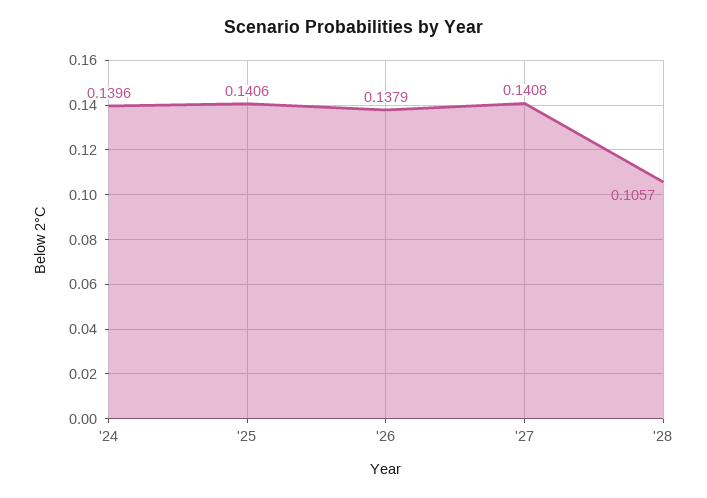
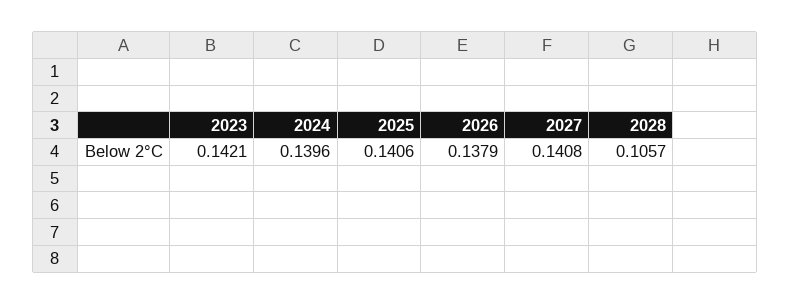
  {
    "'24": 0.1396,
    "'25": 0.1406,
    "'26": 0.1379,
    "'27": 0.1408,
-   "'28": 0.1057
+   "'28": 0.1057,
+   "2023": 0.1421
  }

